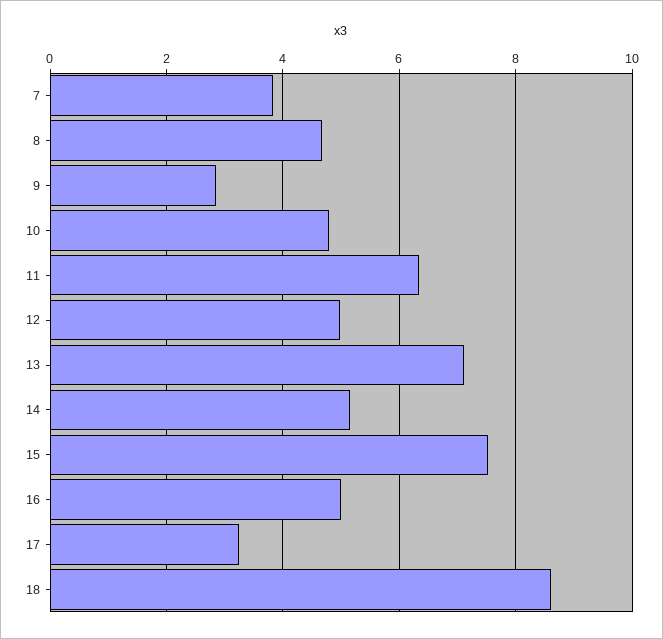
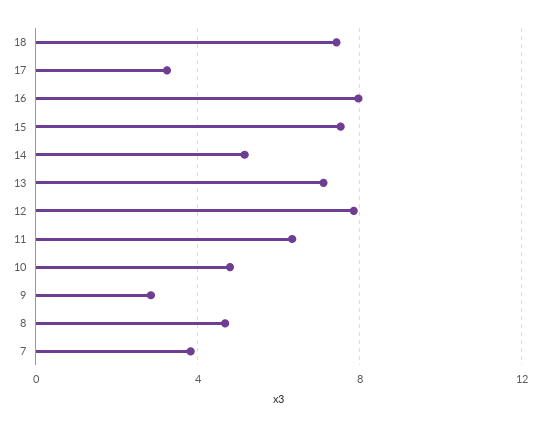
  {
    "7": 3.8,
    "8": 4.6,
    "9": 2.8,
    "10": 4.8,
    "11": 6.4,
-   "12": 5,
+   "12": 8,
    "13": 7.2,
    "14": 5.2,
    "15": 7.6,
-   "16": 5,
+   "16": 8,
    "17": 3.2,
-   "18": 8.6
+   "18": 7.5
  }

